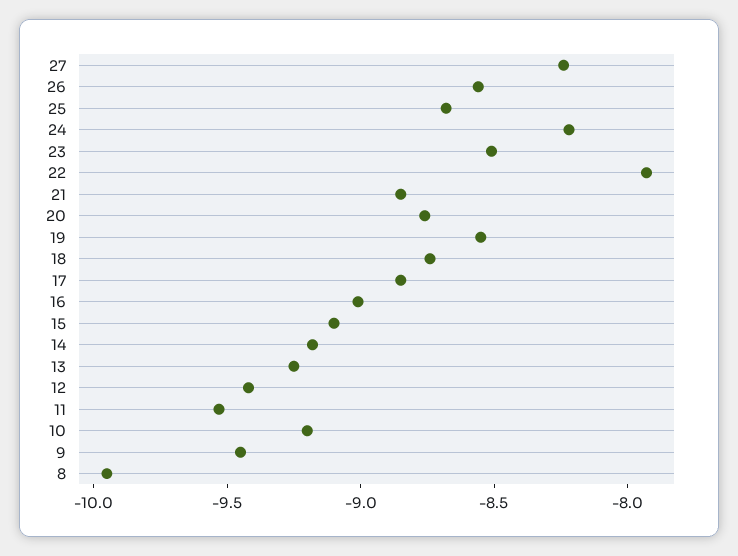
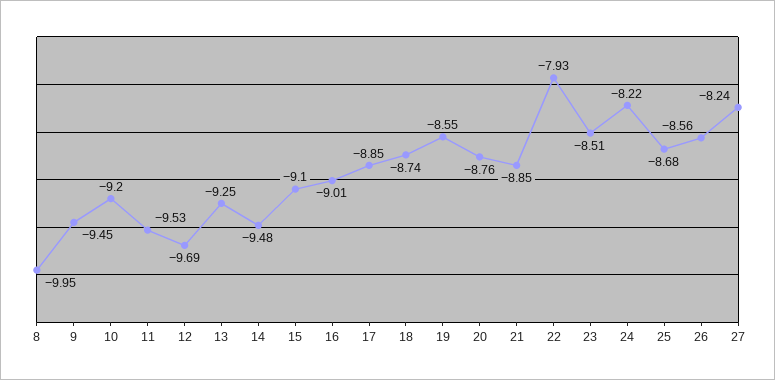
  {
    "27": -8.24,
    "26": -8.56,
    "25": -8.68,
    "24": -8.22,
    "23": -8.51,
    "22": -7.93,
    "21": -8.85,
    "20": -8.76,
    "19": -8.55,
    "18": -8.74,
    "17": -8.85,
    "16": -9.01,
    "15": -9.1,
-   "14": -9.2,
+   "14": -9.48,
    "13": -9.25,
-   "12": -9.4,
+   "12": -9.69,
    "11": -9.53,
    "10": -9.2,
    "9": -9.45,
    "8": -9.95
  }

